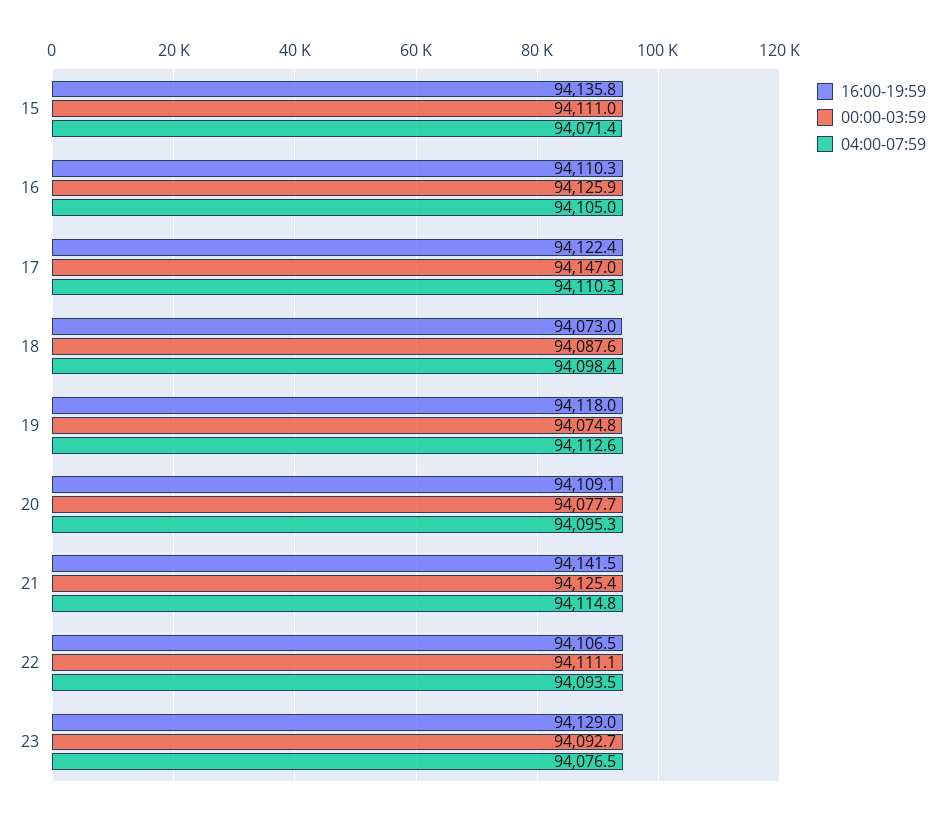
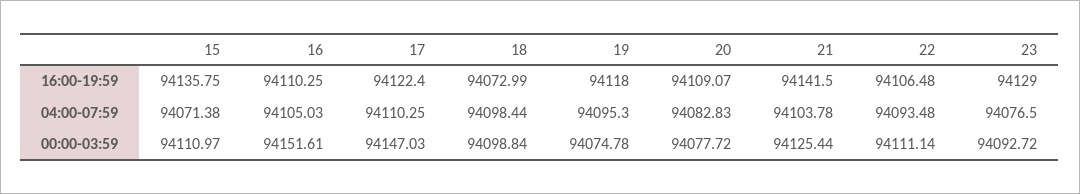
  {
    "16:00-19:59": {
      "15": 94135.75,
      "16": 94110.25,
      "17": 94122.4,
      "18": 94072.99,
      "19": 94118,
      "20": 94109.07,
      "21": 94141.5,
      "22": 94106.48,
      "23": 94129
    },
    "00:00-03:59": {
      "15": 94110.97,
-     "16": 94125.9,
+     "16": 94151.61,
      "17": 94147.03,
-     "18": 94087.6,
+     "18": 94098.84,
      "19": 94074.78,
      "20": 94077.72,
      "21": 94125.44,
      "22": 94111.14,
      "23": 94092.72
    },
    "04:00-07:59": {
      "15": 94071.38,
      "16": 94105.03,
      "17": 94110.25,
      "18": 94098.44,
-     "19": 94112.6,
+     "19": 94095.3,
-     "20": 94095.3,
+     "20": 94082.83,
-     "21": 94114.8,
+     "21": 94103.78,
      "22": 94093.48,
      "23": 94076.5
    }
  }

